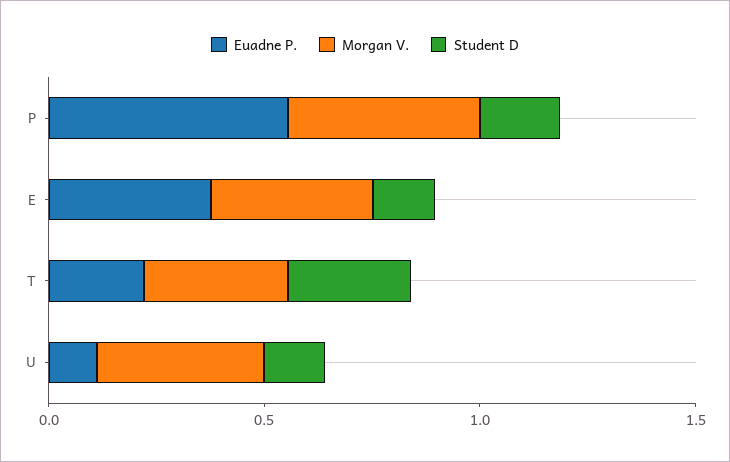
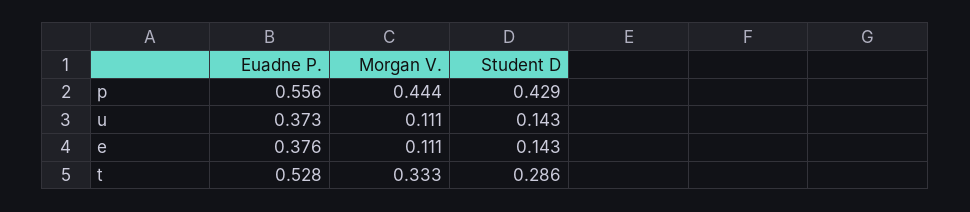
  {
    "Euadne P.": {
      "P": 0.556,
      "E": 0.376,
-     "T": 0.2,
+     "T": 0.528,
-     "U": 0.1
+     "U": 0.373
    },
    "Morgan V.": {
      "P": 0.444,
-     "E": 0.4,
+     "E": 0.111,
      "T": 0.333,
-     "U": 0.4
+     "U": 0.111
    },
    "Student D": {
-     "P": 0.2,
+     "P": 0.429,
      "E": 0.143,
      "T": 0.286,
      "U": 0.143
    }
  }

